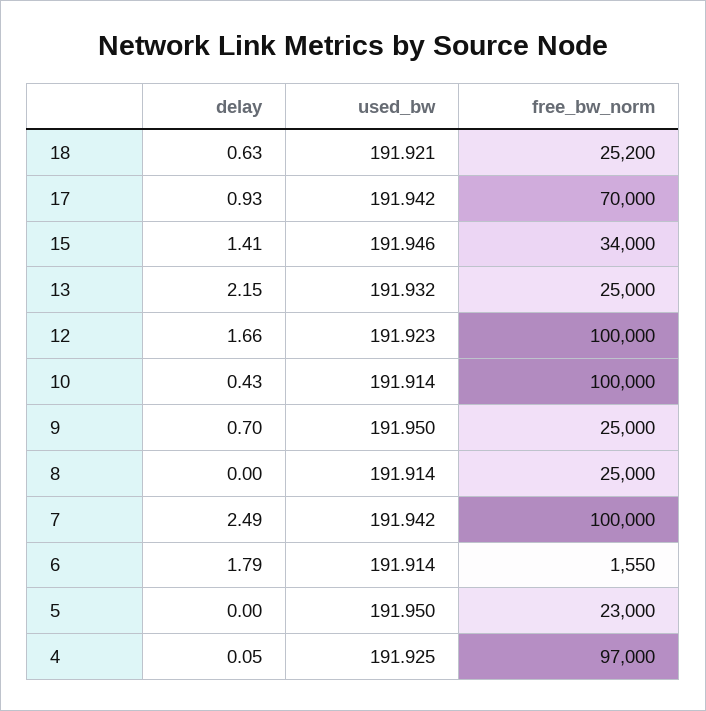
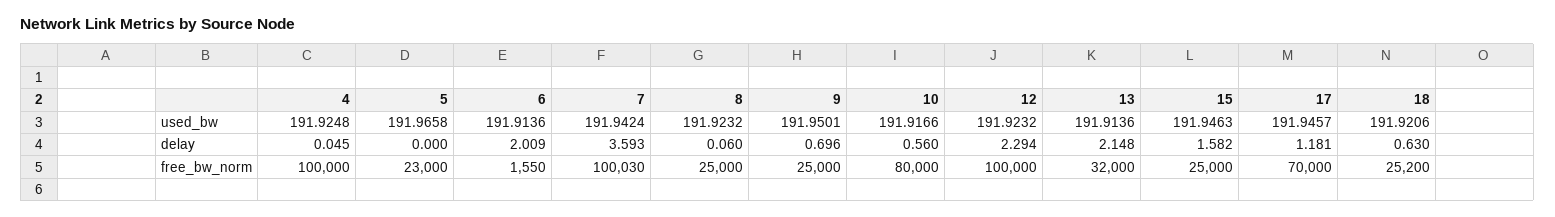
  {
    "delay": {
      "18": 0.63,
-     "17": 0.93,
+     "17": 1.181,
-     "15": 1.41,
+     "15": 1.582,
      "13": 2.148,
-     "12": 1.66,
+     "12": 2.294,
-     "10": 0.43,
+     "10": 0.56,
      "9": 0.696,
-     "8": 0,
+     "8": 0.06,
-     "7": 2.49,
+     "7": 3.593,
-     "6": 1.79,
+     "6": 2.009,
      "5": 0,
      "4": 0.045
    },
    "used_bw": {
      "18": 191.9206,
-     "17": 191.942,
+     "17": 191.9457,
      "15": 191.9463,
-     "13": 191.932,
+     "13": 191.9136,
      "12": 191.9232,
-     "10": 191.914,
+     "10": 191.9166,
      "9": 191.9501,
-     "8": 191.914,
+     "8": 191.9232,
      "7": 191.9424,
      "6": 191.9136,
-     "5": 191.95,
+     "5": 191.9658,
      "4": 191.9248
    },
    "free_bw_norm": {
      "18": 25200,
      "17": 70000,
-     "15": 34000,
+     "15": 25000,
-     "13": 25000,
+     "13": 32000,
      "12": 100000,
-     "10": 100000,
+     "10": 80000,
      "9": 25000,
      "8": 25000,
-     "7": 100000,
+     "7": 100030,
      "6": 1550,
      "5": 23000,
-     "4": 97000
+     "4": 100000
    }
  }

